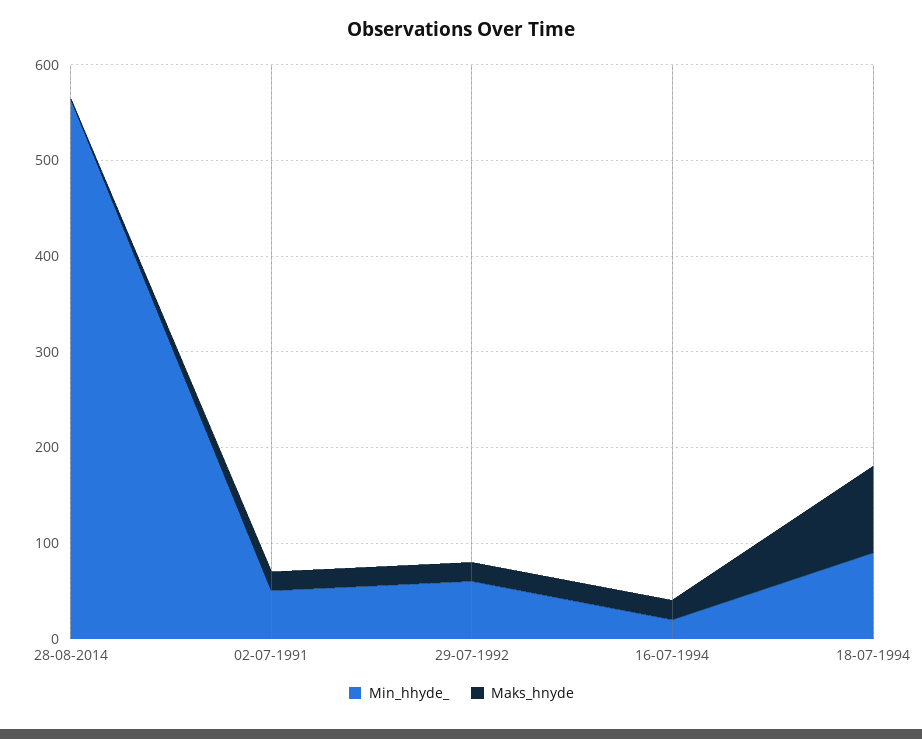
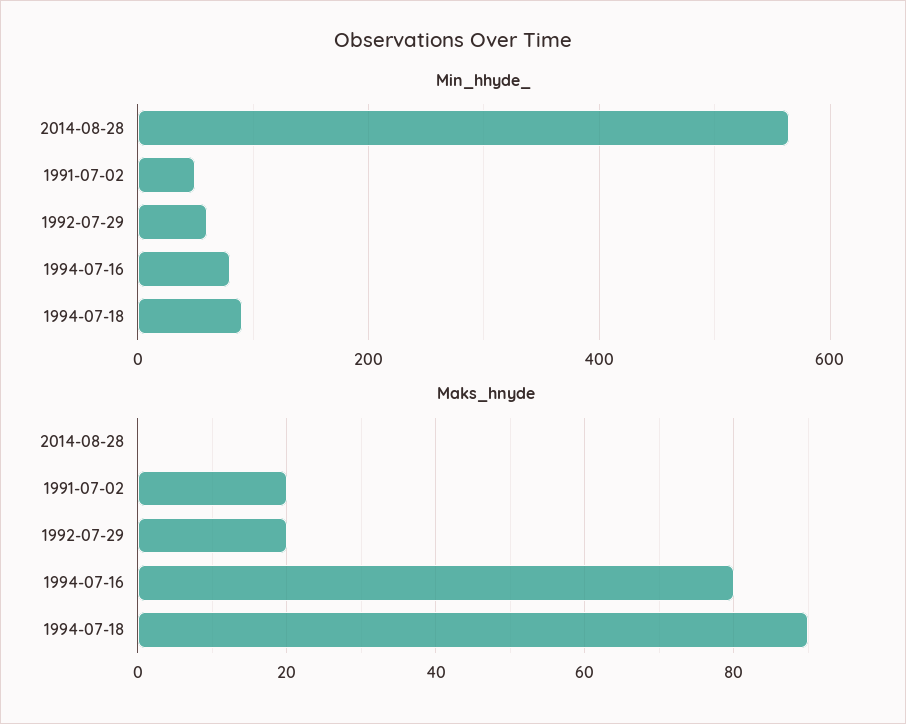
  {
    "Min_hhyde_": {
      "28-08-2014": 560,
      "02-07-1991": 60,
      "29-07-1992": 60,
-     "16-07-1994": 20,
+     "16-07-1994": 80,
      "18-07-1994": 100
    },
    "Maks_hnyde": {
      "28-08-2014": 0,
      "02-07-1991": 20,
      "29-07-1992": 20,
-     "16-07-1994": 20,
+     "16-07-1994": 80,
      "18-07-1994": 90
    }
  }

